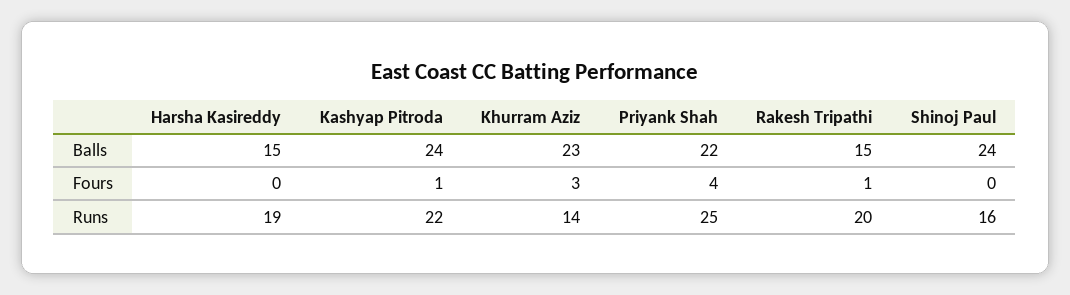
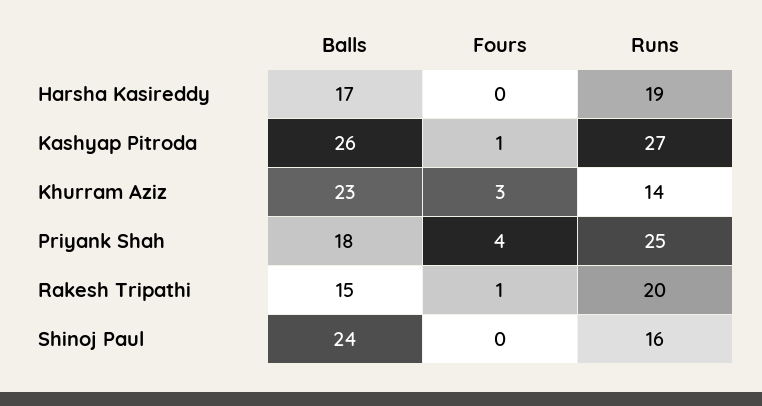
  {
    "Harsha Kasireddy": {
-     "Balls": 15,
+     "Balls": 17,
      "Fours": 0,
      "Runs": 19
    },
    "Kashyap Pitroda": {
-     "Balls": 24,
+     "Balls": 26,
      "Fours": 1,
-     "Runs": 22
+     "Runs": 27
    },
    "Khurram Aziz": {
      "Balls": 23,
      "Fours": 3,
      "Runs": 14
    },
    "Priyank Shah": {
-     "Balls": 22,
+     "Balls": 18,
      "Fours": 4,
      "Runs": 25
    },
    "Rakesh Tripathi": {
      "Balls": 15,
      "Fours": 1,
      "Runs": 20
    },
    "Shinoj Paul": {
      "Balls": 24,
      "Fours": 0,
      "Runs": 16
    }
  }

